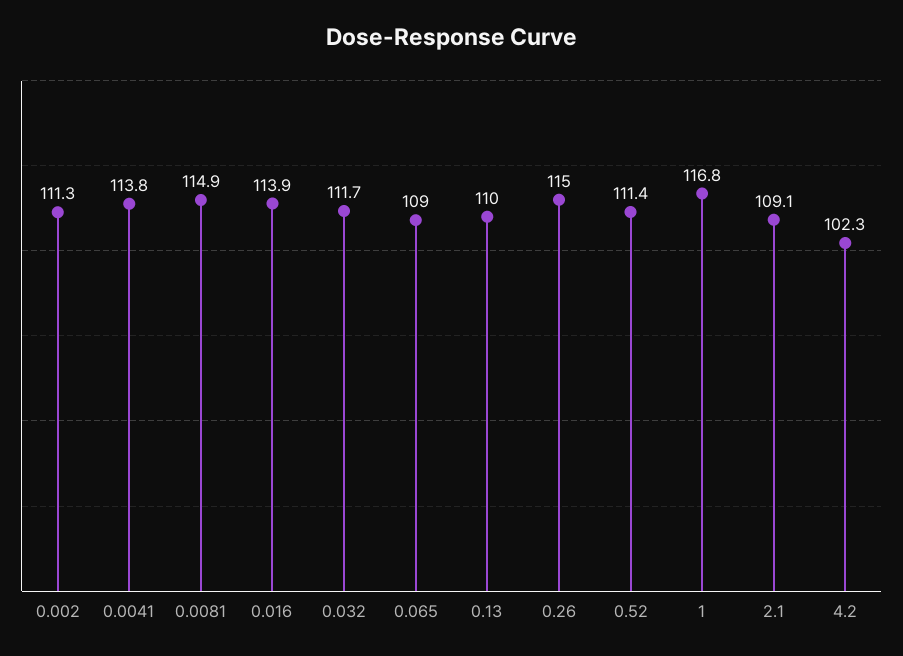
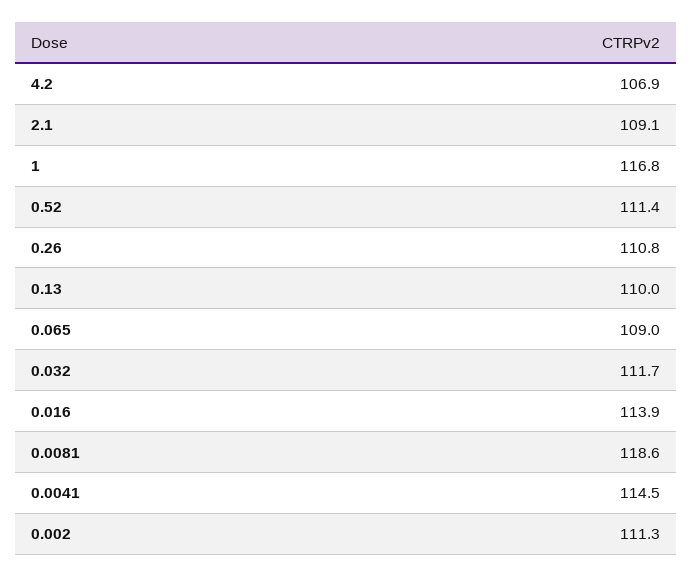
  {
    "0.002": 111.3,
-   "0.0041": 113.8,
+   "0.0041": 114.5,
-   "0.0081": 114.9,
+   "0.0081": 118.6,
    "0.016": 113.9,
    "0.032": 111.7,
    "0.065": 109,
    "0.13": 110,
-   "0.26": 115,
+   "0.26": 110.8,
    "0.52": 111.4,
    "1": 116.8,
    "2.1": 109.1,
-   "4.2": 102.3
+   "4.2": 106.9
  }

